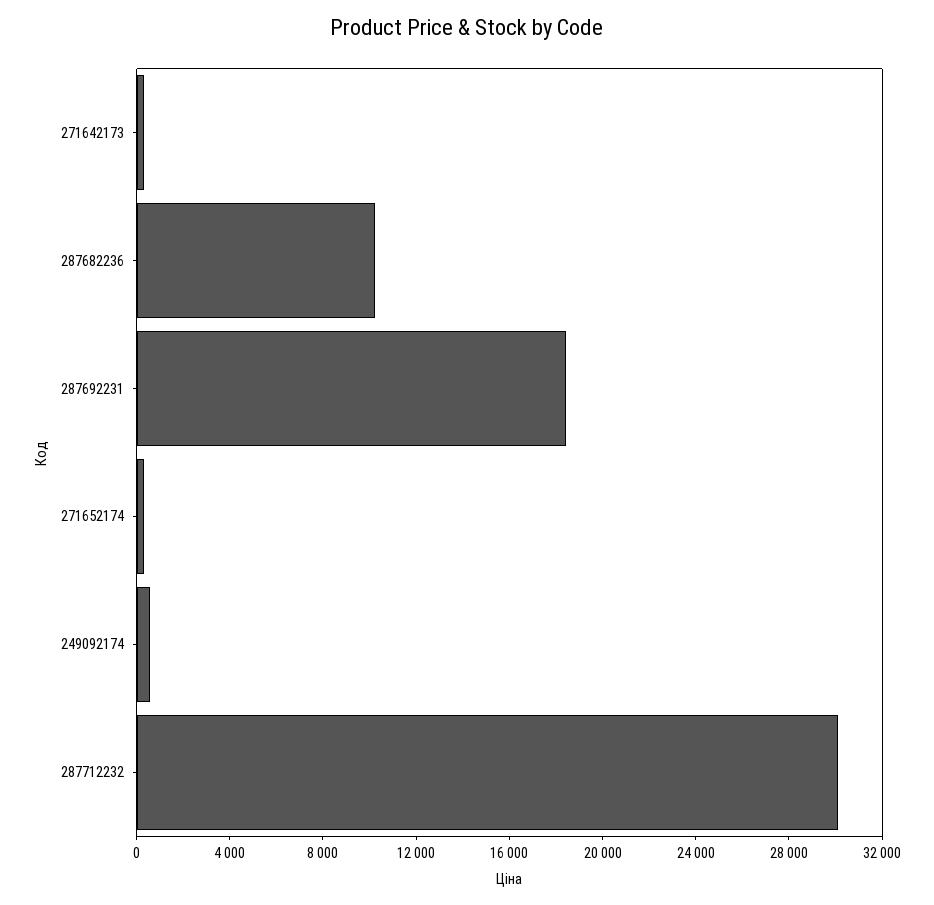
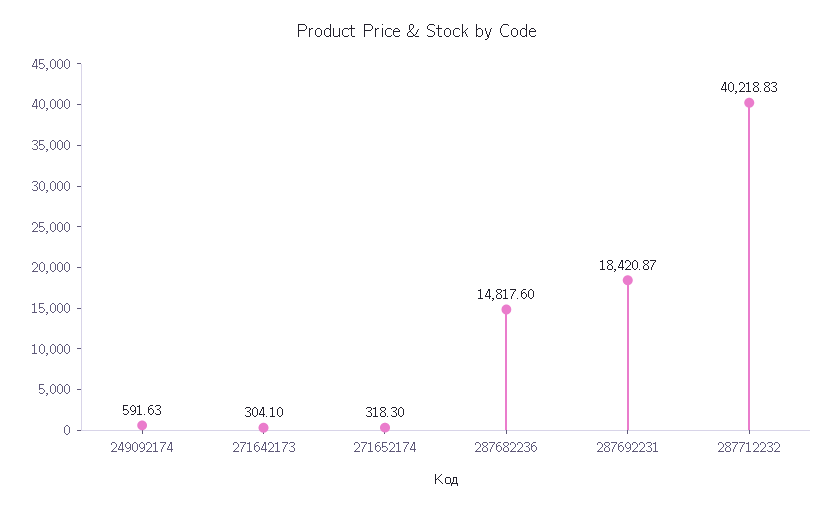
  {
    "271642173": 304.1,
-   "287682236": 10000,
+   "287682236": 14817.6,
    "287692231": 18420.87,
    "271652174": 318.3,
    "249092174": 591.63,
-   "287712232": 30000
+   "287712232": 40218.83
  }

